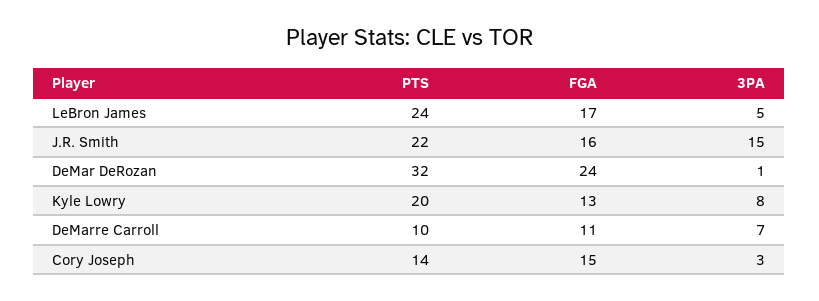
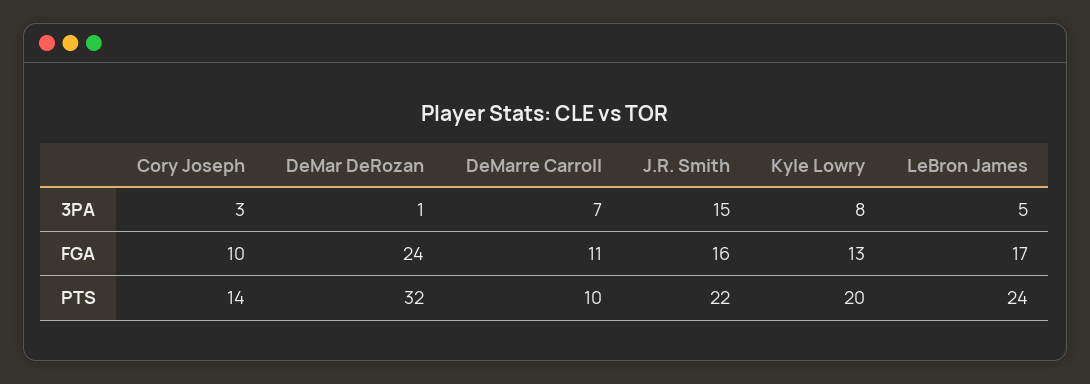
  {
    "PTS": {
      "LeBron James": 24,
      "J.R. Smith": 22,
      "DeMar DeRozan": 32,
      "Kyle Lowry": 20,
      "DeMarre Carroll": 10,
      "Cory Joseph": 14
    },
    "FGA": {
      "LeBron James": 17,
      "J.R. Smith": 16,
      "DeMar DeRozan": 24,
      "Kyle Lowry": 13,
      "DeMarre Carroll": 11,
-     "Cory Joseph": 15
+     "Cory Joseph": 10
    },
    "3PA": {
      "LeBron James": 5,
      "J.R. Smith": 15,
      "DeMar DeRozan": 1,
      "Kyle Lowry": 8,
      "DeMarre Carroll": 7,
      "Cory Joseph": 3
    }
  }

